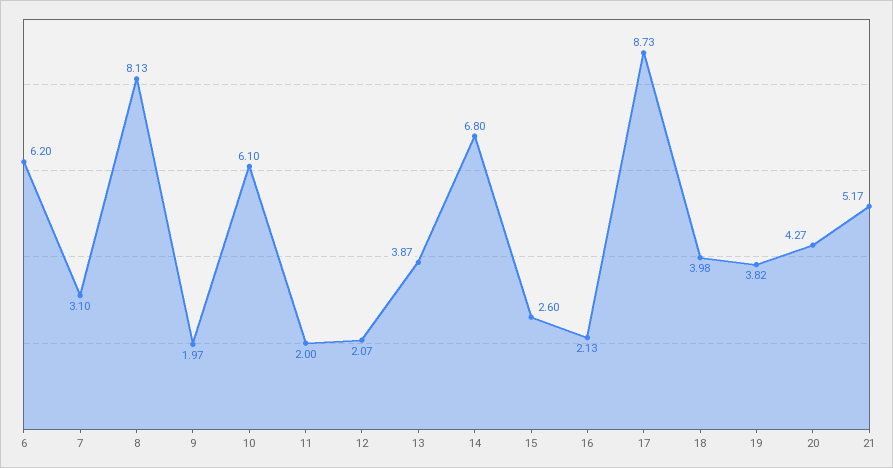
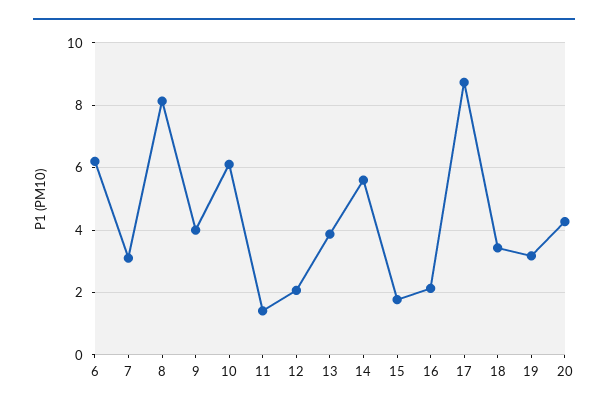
  {
    "6": 6.2,
    "7": 3.1,
    "8": 8.13,
-   "9": 1.97,
+   "9": 4,
    "10": 6.1,
-   "11": 2,
+   "11": 1.4,
    "12": 2.07,
    "13": 3.87,
-   "14": 6.8,
+   "14": 5.6,
-   "15": 2.6,
+   "15": 1.8,
    "16": 2.13,
    "17": 8.73,
-   "18": 3.98,
+   "18": 3.4,
-   "19": 3.82,
+   "19": 3.2,
-   "20": 4.27,
+   "20": 4.27
-   "21": 5.17
  }

